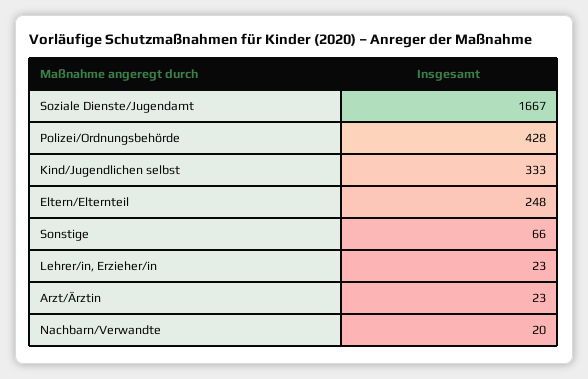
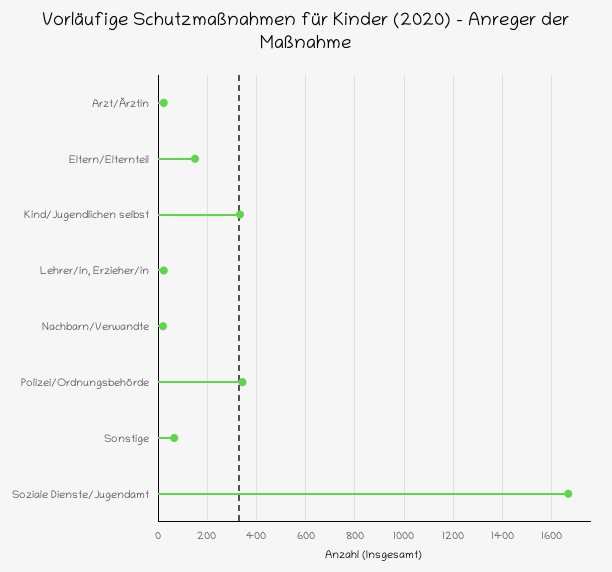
  {
    "Soziale Dienste/Jugendamt": 1667,
-   "Polizei/Ordnungsbehörde": 428,
+   "Polizei/Ordnungsbehörde": 350,
    "Kind/Jugendlichen selbst": 333,
-   "Eltern/Elternteil": 248,
+   "Eltern/Elternteil": 150,
    "Sonstige": 66,
    "Lehrer/in, Erzieher/in": 23,
    "Arzt/Ärztin": 23,
    "Nachbarn/Verwandte": 20
  }

